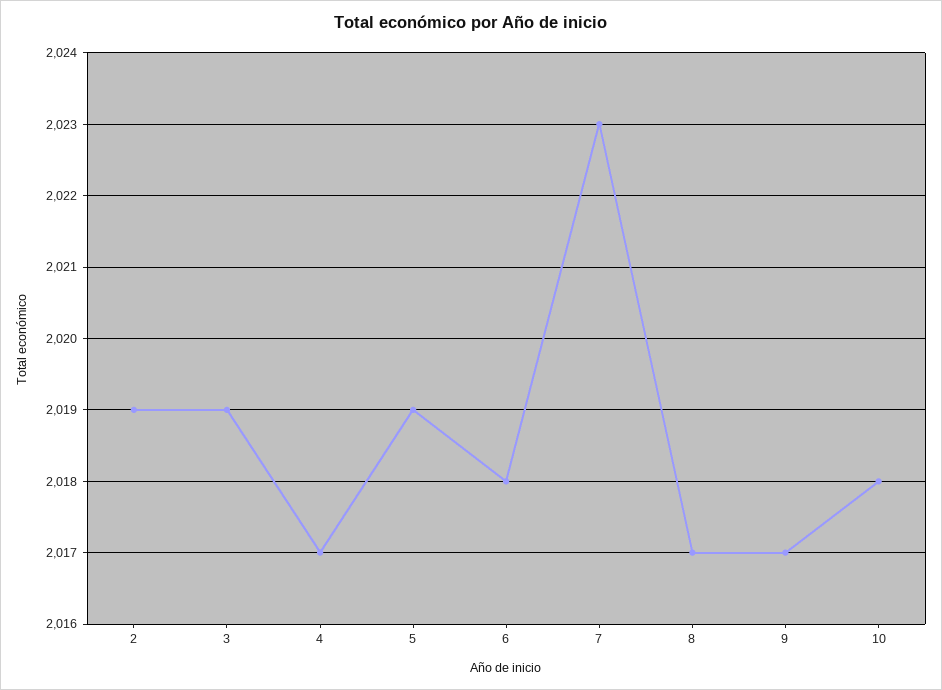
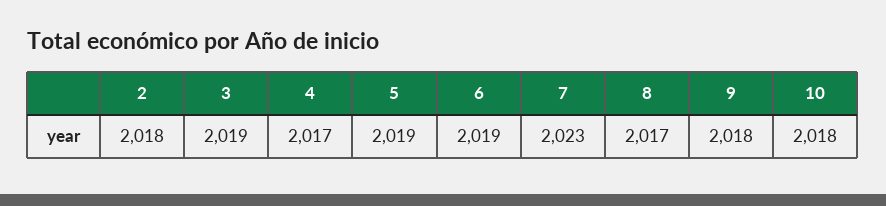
  {
-   "2": 2019,
+   "2": 2018,
    "3": 2019,
    "4": 2017,
    "5": 2019,
-   "6": 2018,
+   "6": 2019,
    "7": 2023,
    "8": 2017,
-   "9": 2017,
+   "9": 2018,
    "10": 2018
  }

